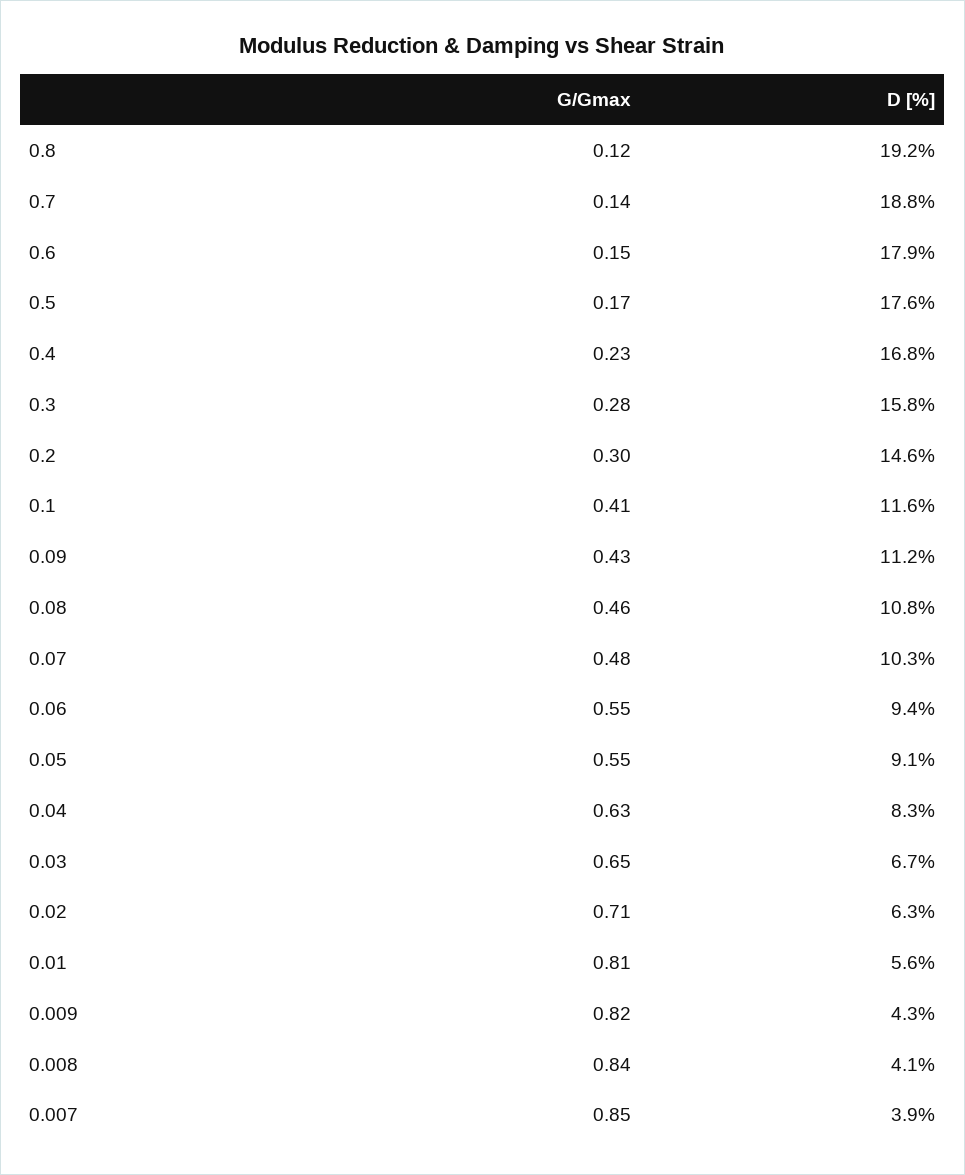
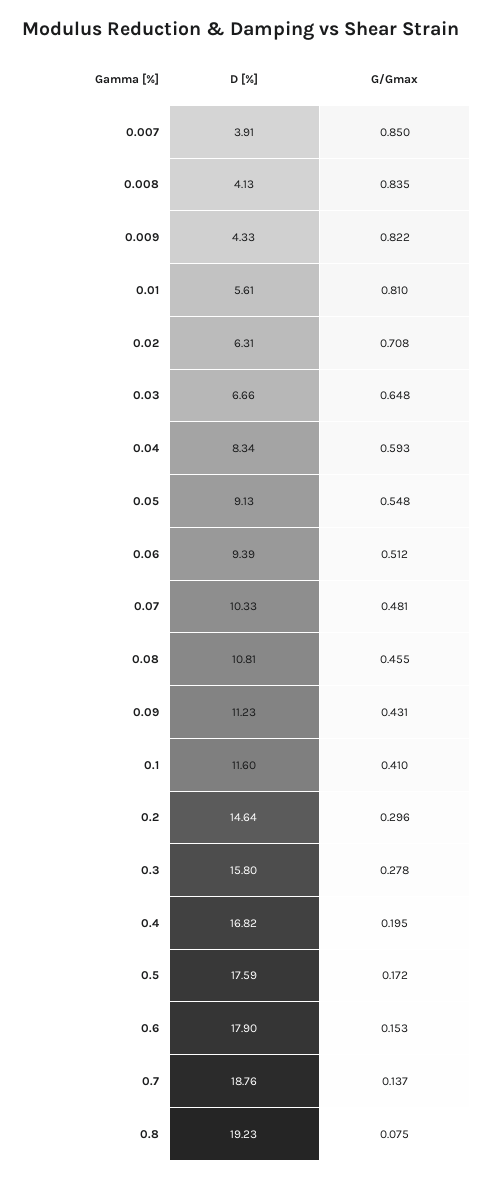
  {
    "G/Gmax": {
-     "0.8": 0.12,
+     "0.8": 0.075,
      "0.7": 0.137,
      "0.6": 0.153,
      "0.5": 0.172,
-     "0.4": 0.23,
+     "0.4": 0.195,
      "0.3": 0.278,
      "0.2": 0.296,
      "0.1": 0.41,
      "0.09": 0.431,
      "0.08": 0.455,
      "0.07": 0.481,
-     "0.06": 0.55,
+     "0.06": 0.512,
      "0.05": 0.548,
-     "0.04": 0.63,
+     "0.04": 0.593,
      "0.03": 0.648,
      "0.02": 0.708,
      "0.01": 0.81,
      "0.009": 0.822,
      "0.008": 0.835,
      "0.007": 0.85
    },
    "D [%]": {
      "0.8": 19.23,
      "0.7": 18.76,
      "0.6": 17.9,
      "0.5": 17.59,
      "0.4": 16.82,
      "0.3": 15.8,
      "0.2": 14.64,
      "0.1": 11.6,
      "0.09": 11.23,
      "0.08": 10.81,
      "0.07": 10.33,
      "0.06": 9.39,
      "0.05": 9.13,
      "0.04": 8.34,
      "0.03": 6.66,
      "0.02": 6.31,
      "0.01": 5.61,
      "0.009": 4.33,
      "0.008": 4.13,
      "0.007": 3.91
    }
  }

